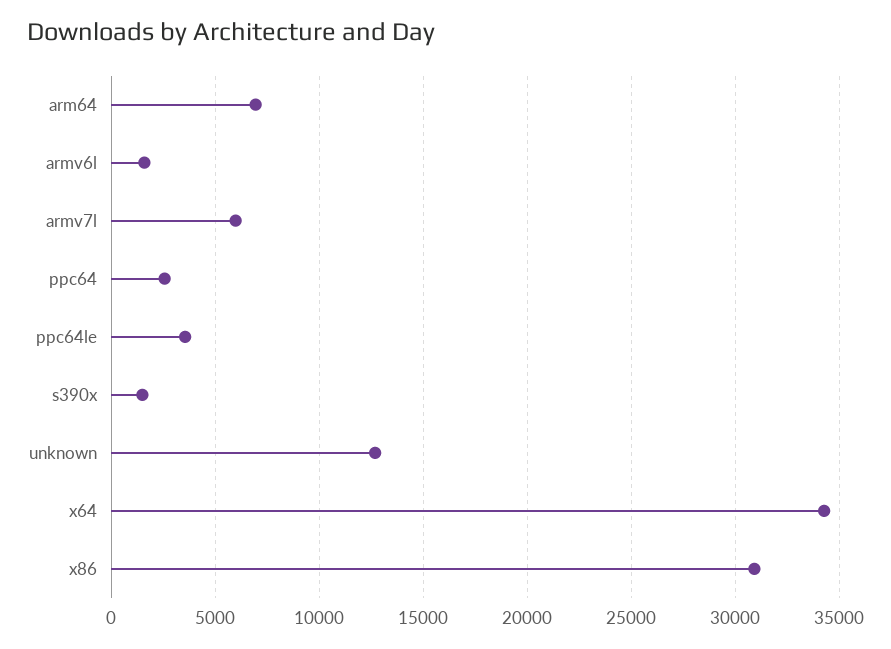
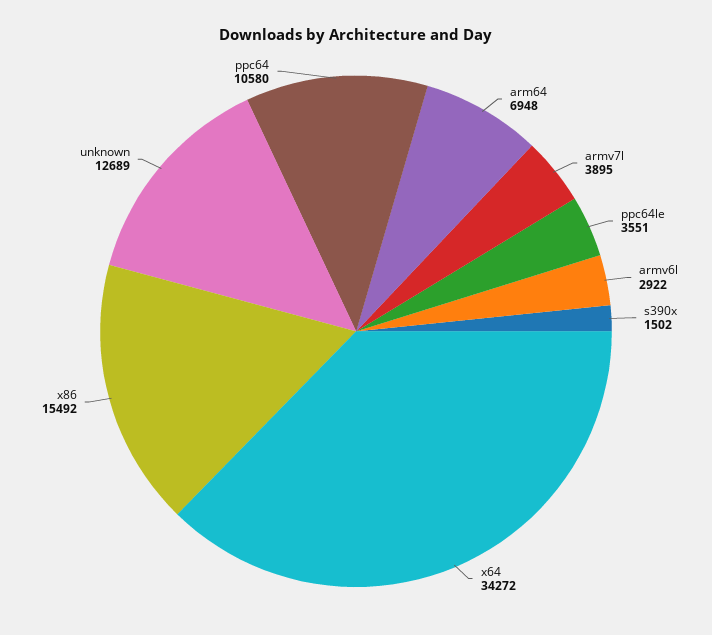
  {
    "arm64": 6948,
-   "armv6l": 1500,
+   "armv6l": 2922,
-   "armv7l": 6000,
+   "armv7l": 3895,
-   "ppc64": 2500,
+   "ppc64": 10580,
    "ppc64le": 3551,
    "s390x": 1502,
    "unknown": 12689,
    "x64": 34272,
-   "x86": 31000
+   "x86": 15492
  }

